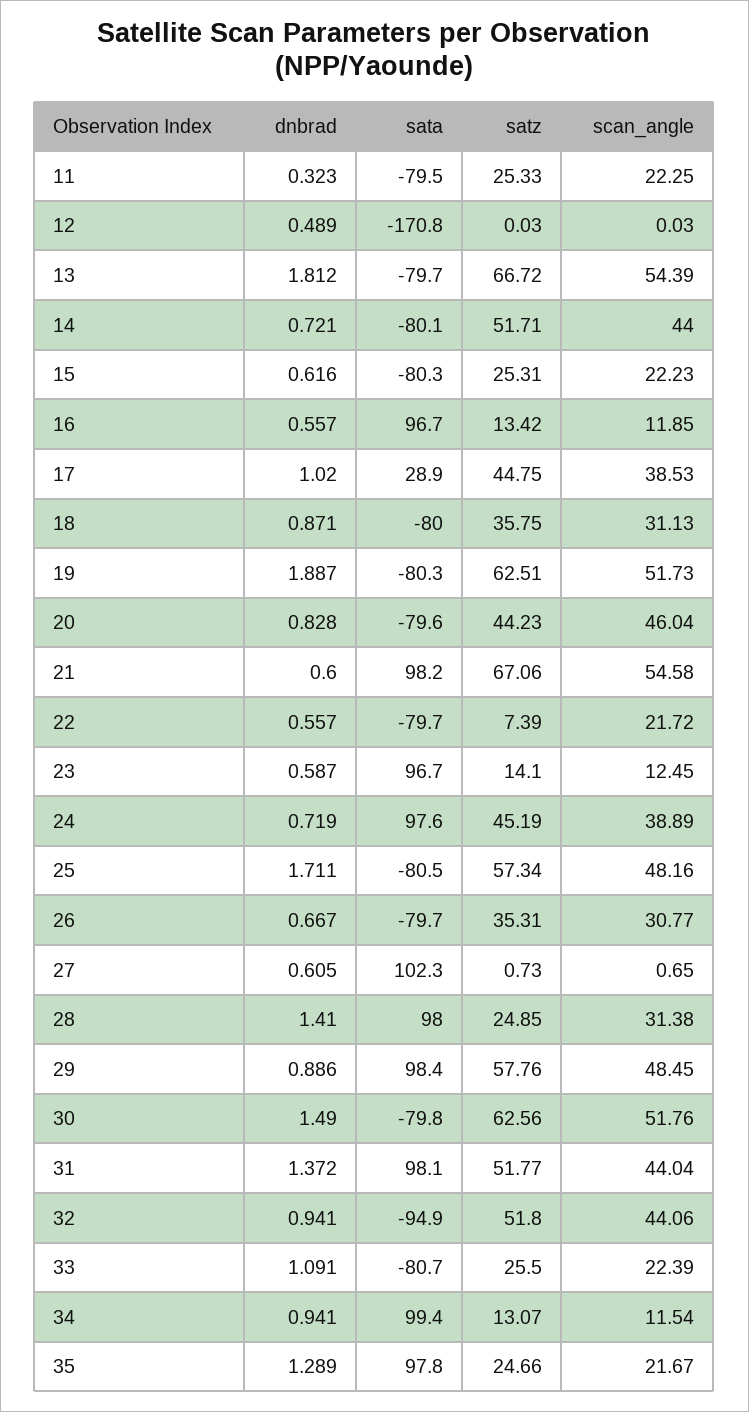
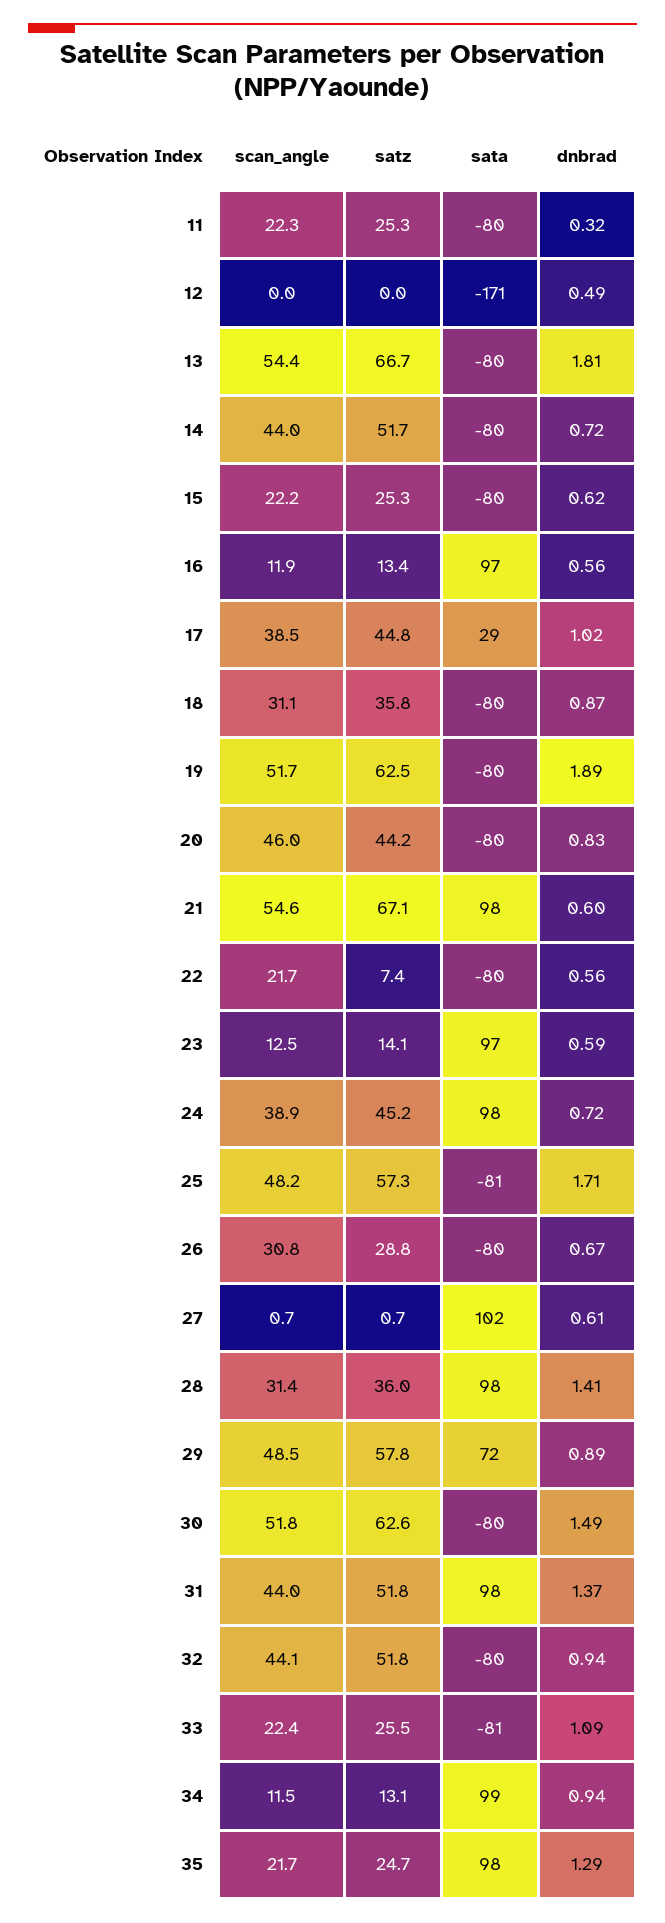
  {
    "dnbrad": {
      "11": 0.323,
      "12": 0.489,
      "13": 1.812,
      "14": 0.721,
      "15": 0.616,
      "16": 0.557,
      "17": 1.02,
      "18": 0.871,
      "19": 1.887,
      "20": 0.828,
      "21": 0.6,
      "22": 0.557,
      "23": 0.587,
      "24": 0.719,
      "25": 1.711,
      "26": 0.667,
      "27": 0.605,
      "28": 1.41,
      "29": 0.886,
      "30": 1.49,
      "31": 1.372,
      "32": 0.941,
      "33": 1.091,
      "34": 0.941,
      "35": 1.289
    },
    "sata": {
      "11": -79.5,
      "12": -170.8,
      "13": -79.7,
      "14": -80.1,
      "15": -80.3,
      "16": 96.7,
      "17": 28.9,
      "18": -80,
      "19": -80.3,
      "20": -79.6,
      "21": 98.2,
      "22": -79.7,
      "23": 96.7,
      "24": 97.6,
      "25": -80.5,
      "26": -79.7,
      "27": 102.3,
      "28": 98,
-     "29": 98.4,
+     "29": 72,
      "30": -79.8,
      "31": 98.1,
-     "32": -94.9,
+     "32": -80,
      "33": -80.7,
      "34": 99.4,
      "35": 97.8
    },
    "satz": {
      "11": 25.33,
      "12": 0.03,
      "13": 66.72,
      "14": 51.71,
      "15": 25.31,
      "16": 13.42,
      "17": 44.75,
      "18": 35.75,
      "19": 62.51,
      "20": 44.23,
      "21": 67.06,
      "22": 7.39,
      "23": 14.1,
      "24": 45.19,
      "25": 57.34,
-     "26": 35.31,
+     "26": 28.8,
      "27": 0.73,
-     "28": 24.85,
+     "28": 36,
      "29": 57.76,
      "30": 62.56,
      "31": 51.77,
      "32": 51.8,
      "33": 25.5,
      "34": 13.07,
      "35": 24.66
    },
    "scan_angle": {
      "11": 22.25,
      "12": 0.03,
      "13": 54.39,
      "14": 44,
      "15": 22.23,
      "16": 11.85,
      "17": 38.53,
      "18": 31.13,
      "19": 51.73,
      "20": 46.04,
      "21": 54.58,
      "22": 21.72,
      "23": 12.45,
      "24": 38.89,
      "25": 48.16,
      "26": 30.77,
      "27": 0.65,
      "28": 31.38,
      "29": 48.45,
      "30": 51.76,
      "31": 44.04,
      "32": 44.06,
      "33": 22.39,
      "34": 11.54,
      "35": 21.67
    }
  }

